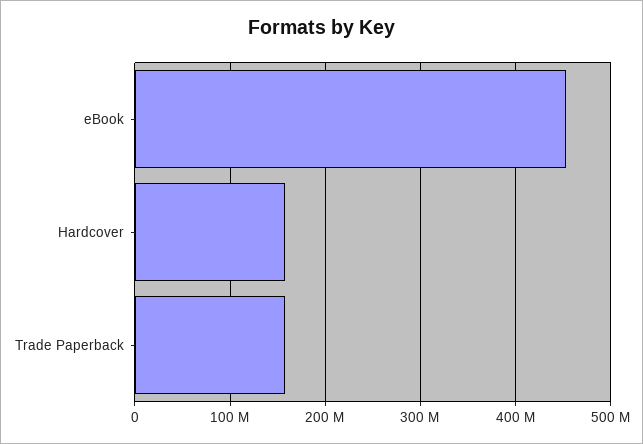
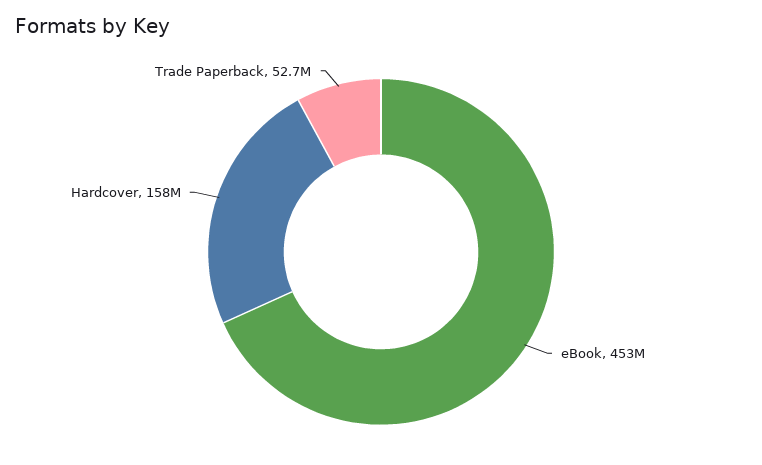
  {
    "eBook": 453000000,
    "Hardcover": 158000000,
-   "Trade Paperback": 160000000
+   "Trade Paperback": 52700000
  }

